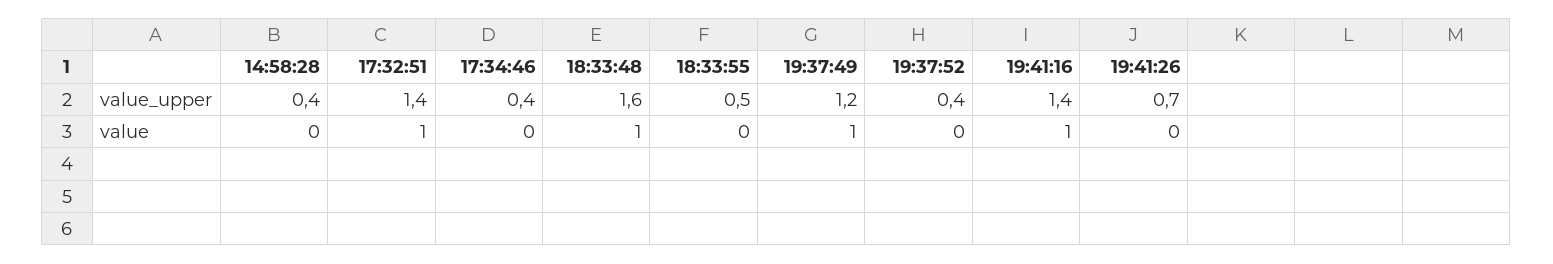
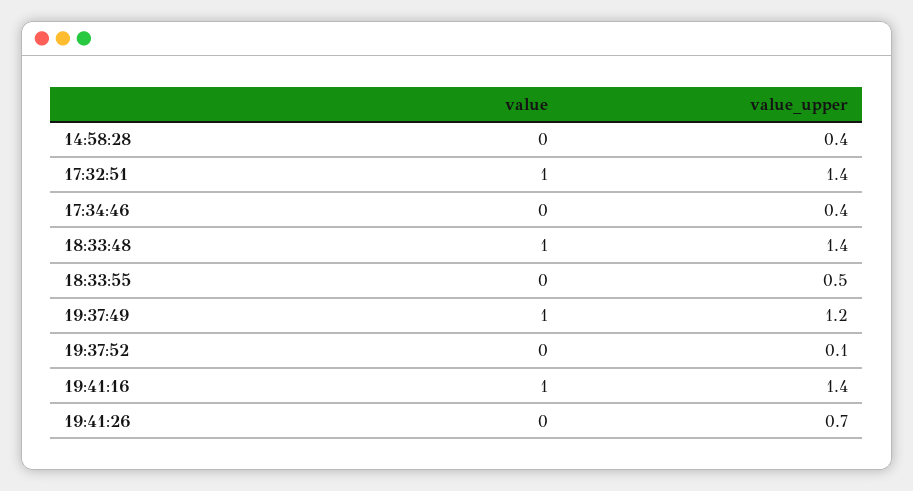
  {
    "14:58:28": {
      "value_upper": 0.4,
      "value": 0
    },
    "17:32:51": {
      "value_upper": 1.4,
      "value": 1
    },
    "17:34:46": {
      "value_upper": 0.4,
      "value": 0
    },
    "18:33:48": {
-     "value_upper": 1.6,
+     "value_upper": 1.4,
      "value": 1
    },
    "18:33:55": {
      "value_upper": 0.5,
      "value": 0
    },
    "19:37:49": {
      "value_upper": 1.2,
      "value": 1
    },
    "19:37:52": {
-     "value_upper": 0.4,
+     "value_upper": 0.1,
      "value": 0
    },
    "19:41:16": {
      "value_upper": 1.4,
      "value": 1
    },
    "19:41:26": {
      "value_upper": 0.7,
      "value": 0
    }
  }

